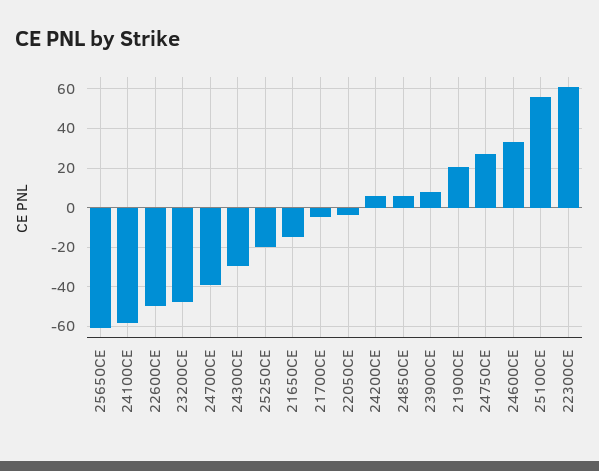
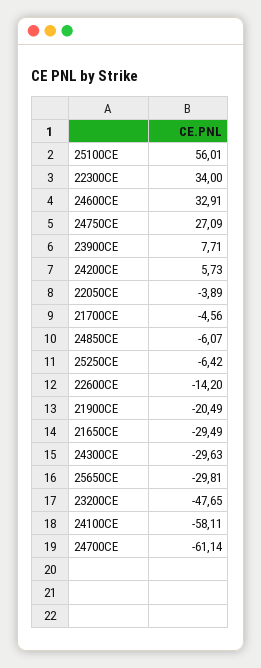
  {
-   "25650CE": -60,
+   "25650CE": -29.81,
    "24100CE": -58.11,
-   "22600CE": -50,
+   "22600CE": -14.2,
    "23200CE": -47.65,
-   "24700CE": -40,
+   "24700CE": -61.14,
    "24300CE": -29.63,
-   "25250CE": -20,
+   "25250CE": -6.42,
-   "21650CE": -15,
+   "21650CE": -29.49,
    "21700CE": -4.56,
    "22050CE": -3.89,
    "24200CE": 5.73,
-   "24850CE": 5,
+   "24850CE": -6.07,
    "23900CE": 7.71,
-   "21900CE": 20,
+   "21900CE": -20.49,
    "24750CE": 27.09,
    "24600CE": 32.91,
    "25100CE": 56.01,
-   "22300CE": 60
+   "22300CE": 34
  }

